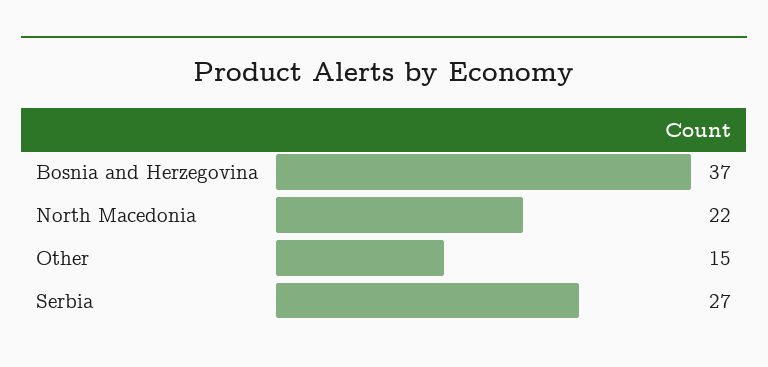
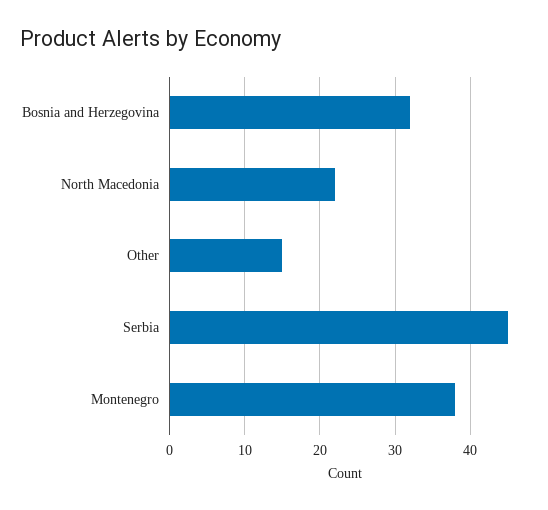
  {
-   "Bosnia and Herzegovina": 37,
+   "Bosnia and Herzegovina": 32,
    "North Macedonia": 22,
    "Other": 15,
-   "Serbia": 27
+   "Serbia": 45,
+   "Montenegro": 38
  }

